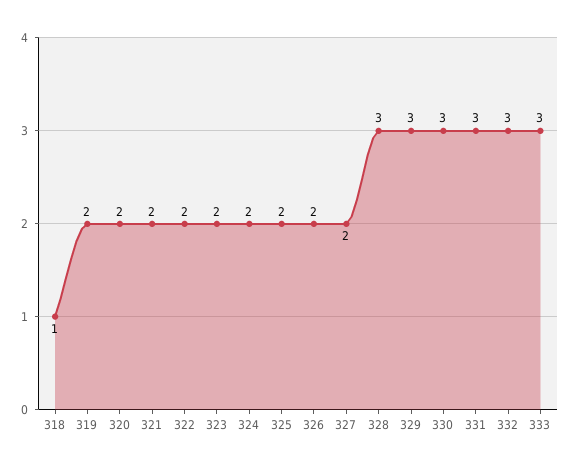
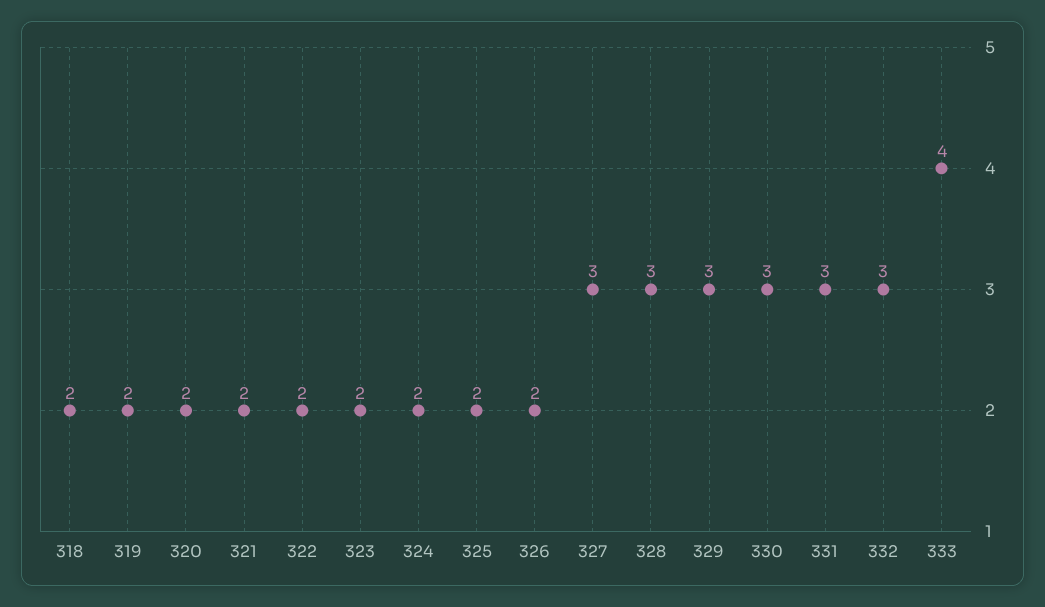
  {
-   "318": 1,
+   "318": 2,
    "319": 2,
    "320": 2,
    "321": 2,
    "322": 2,
    "323": 2,
    "324": 2,
    "325": 2,
    "326": 2,
-   "327": 2,
+   "327": 3,
    "328": 3,
    "329": 3,
    "330": 3,
    "331": 3,
    "332": 3,
-   "333": 3
+   "333": 4
  }

